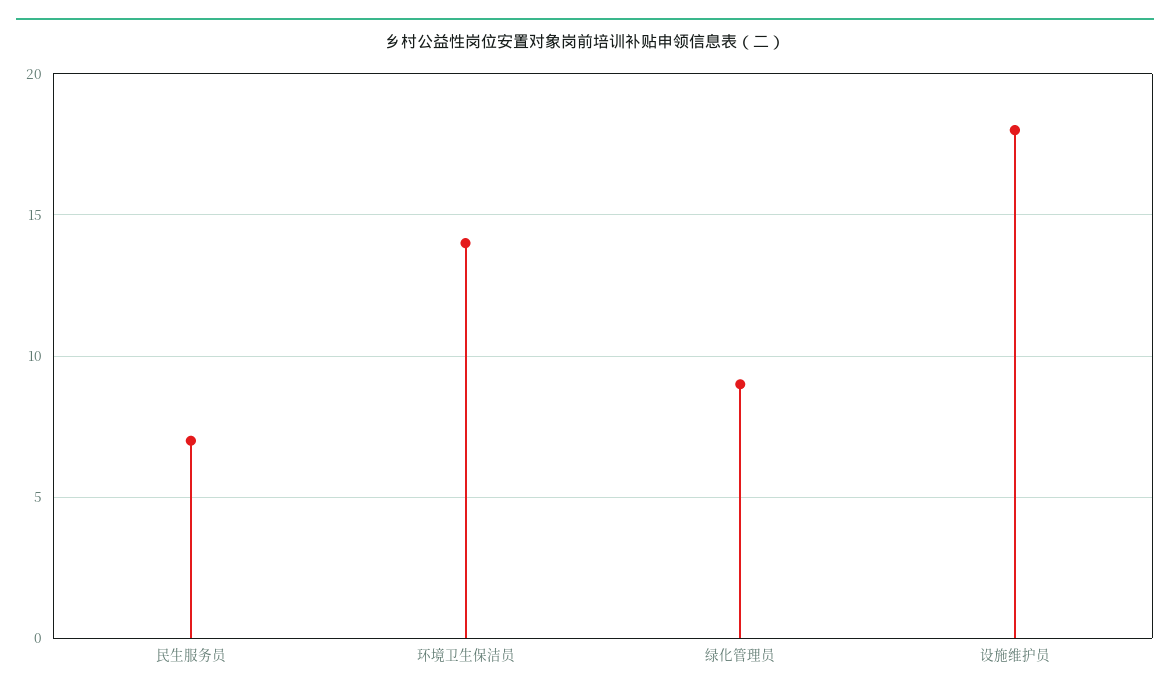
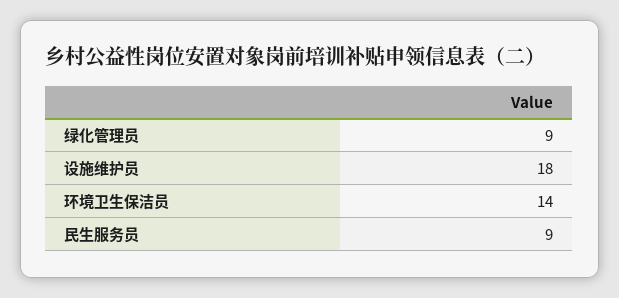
  {
-   "民生服务员": 7,
+   "民生服务员": 9,
    "环境卫生保洁员": 14,
    "绿化管理员": 9,
    "设施维护员": 18
  }

